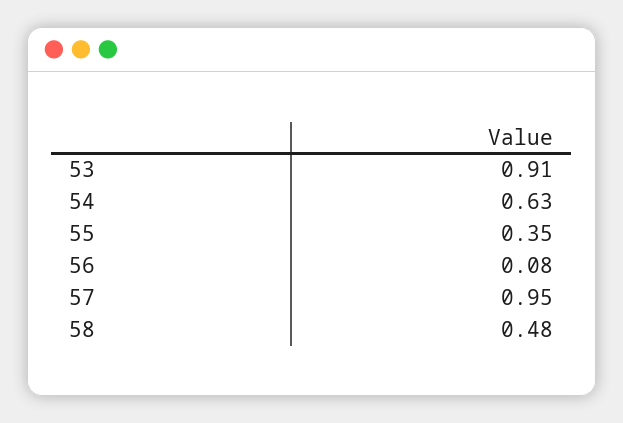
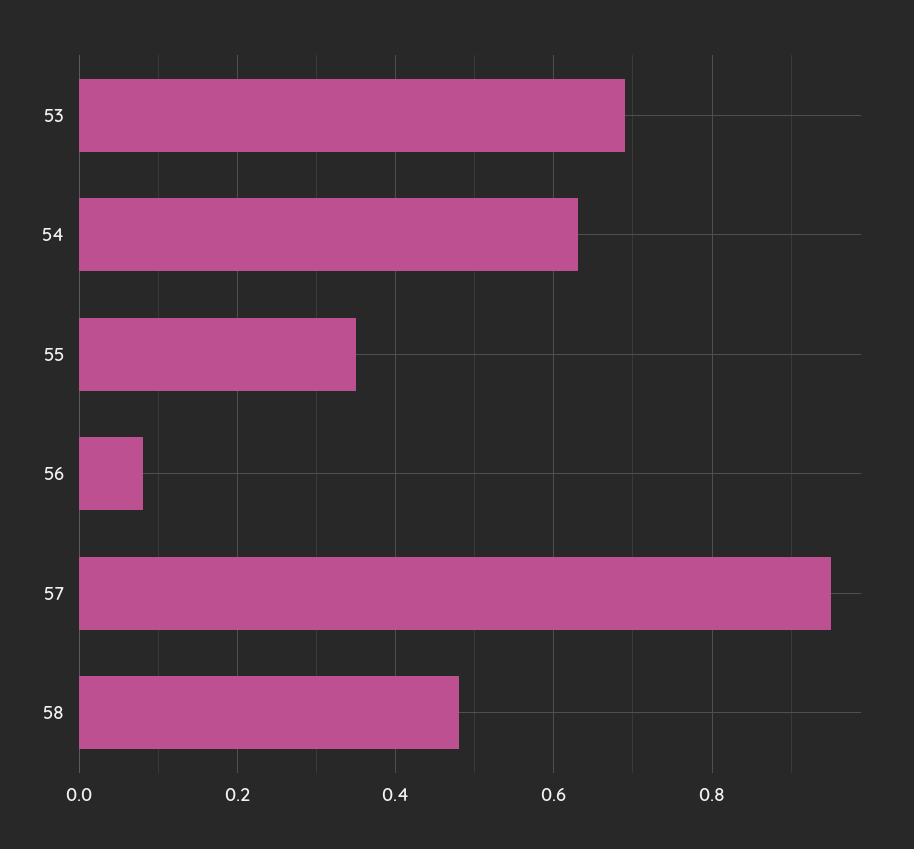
  {
-   "53": 0.91,
+   "53": 0.7,
    "54": 0.63,
    "55": 0.35,
    "56": 0.08,
    "57": 0.95,
    "58": 0.48
  }

